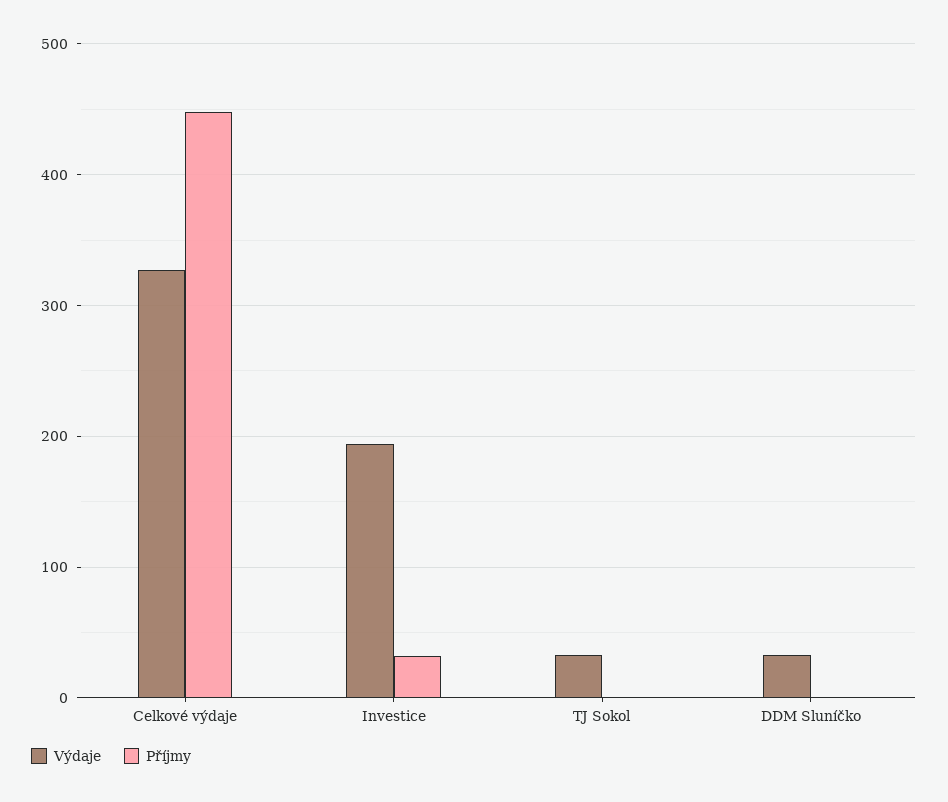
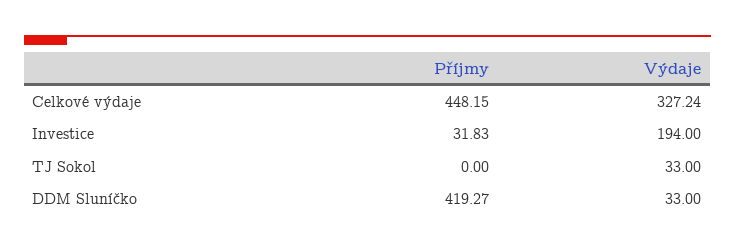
  {
    "Výdaje": {
      "Celkové výdaje": 327.24,
      "Investice": 194,
      "TJ Sokol": 33,
      "DDM Sluníčko": 33
    },
    "Příjmy": {
      "Celkové výdaje": 448.15,
      "Investice": 31.83,
      "TJ Sokol": 0,
-     "DDM Sluníčko": 0
+     "DDM Sluníčko": 419.27
    }
  }

